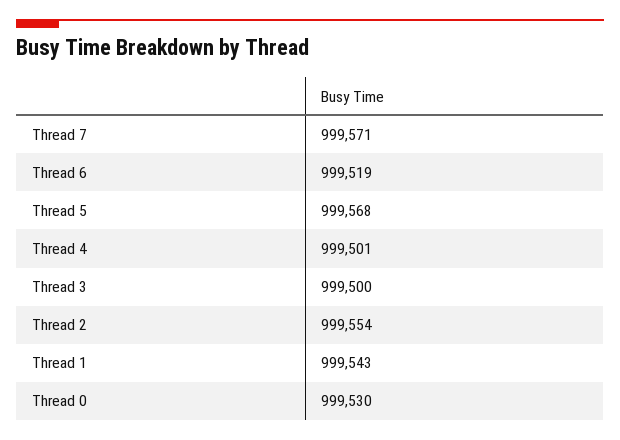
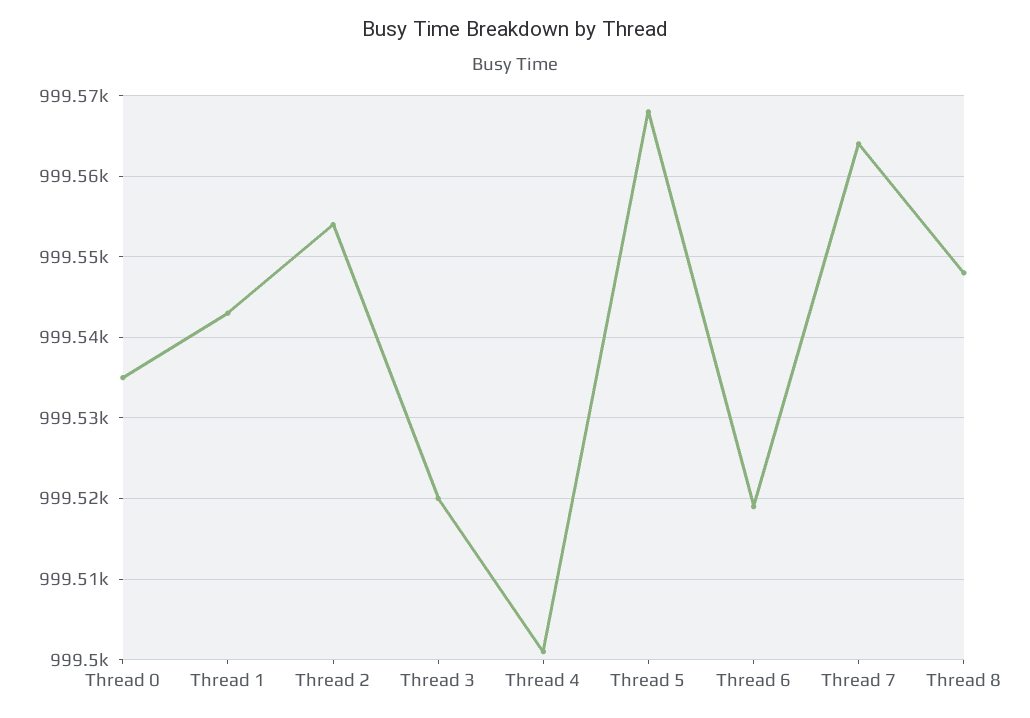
  {
-   "Thread 7": 999571,
+   "Thread 7": 999564,
    "Thread 6": 999519,
    "Thread 5": 999568,
    "Thread 4": 999501,
-   "Thread 3": 999500,
+   "Thread 3": 999520,
    "Thread 2": 999554,
    "Thread 1": 999543,
-   "Thread 0": 999530
+   "Thread 0": 999535,
+   "Thread 8": 999548
  }

